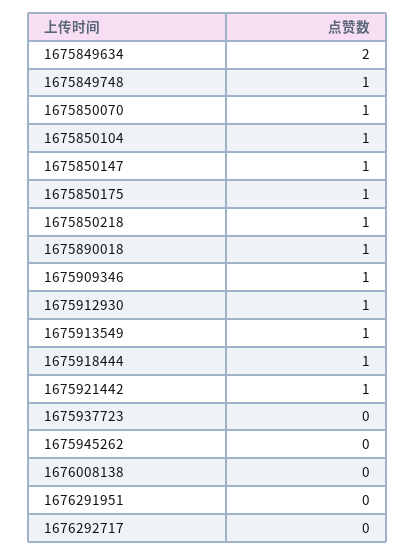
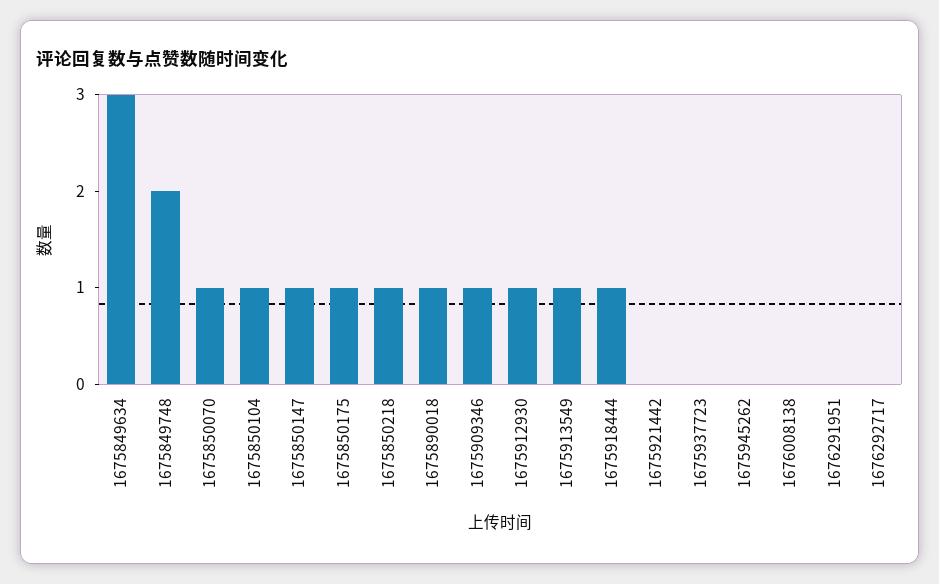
  {
-   "1675849634": 2,
+   "1675849634": 3,
-   "1675849748": 1,
+   "1675849748": 2,
    "1675850070": 1,
    "1675850104": 1,
    "1675850147": 1,
    "1675850175": 1,
    "1675850218": 1,
    "1675890018": 1,
    "1675909346": 1,
    "1675912930": 1,
    "1675913549": 1,
    "1675918444": 1,
-   "1675921442": 1,
+   "1675921442": 0,
    "1675937723": 0,
    "1675945262": 0,
    "1676008138": 0,
    "1676291951": 0,
    "1676292717": 0
  }

